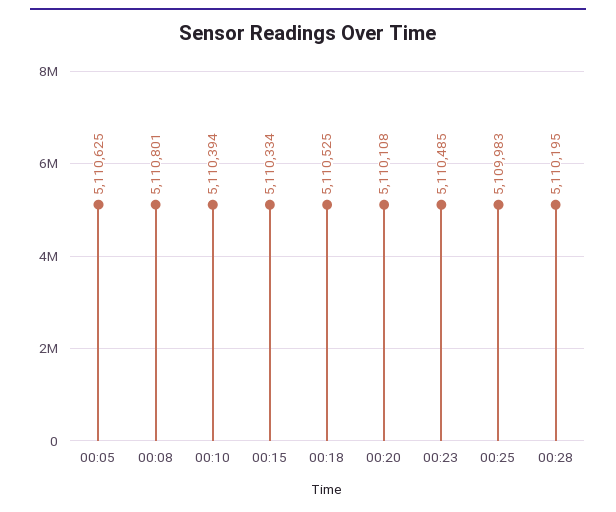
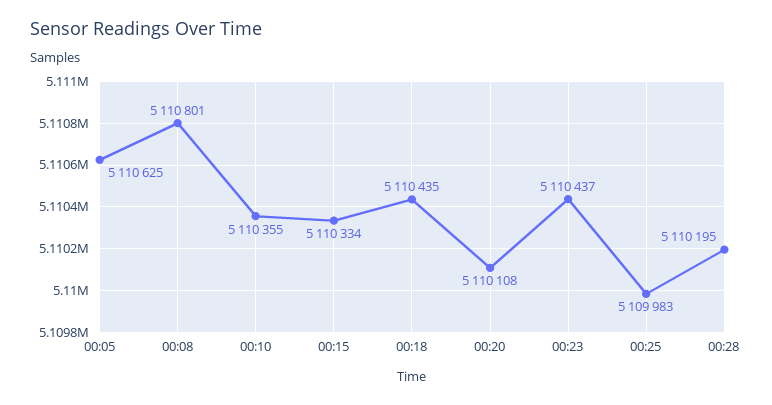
  {
    "00:05": 5110625,
    "00:08": 5110801,
-   "00:10": 5110394,
+   "00:10": 5110355,
    "00:15": 5110334,
-   "00:18": 5110525,
+   "00:18": 5110435,
    "00:20": 5110108,
-   "00:23": 5110485,
+   "00:23": 5110437,
    "00:25": 5109983,
    "00:28": 5110195
  }

